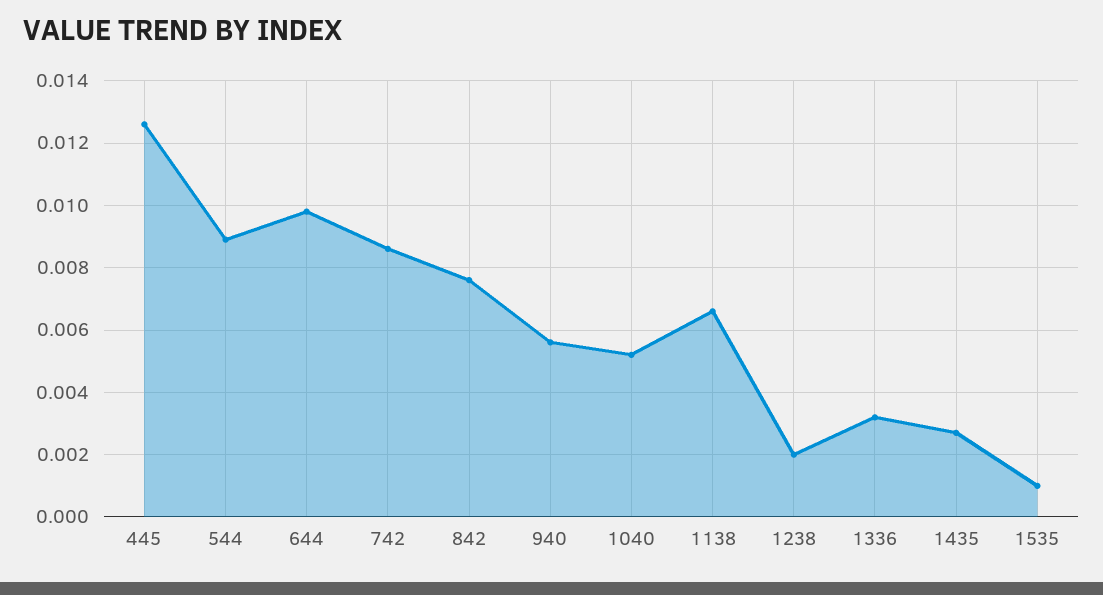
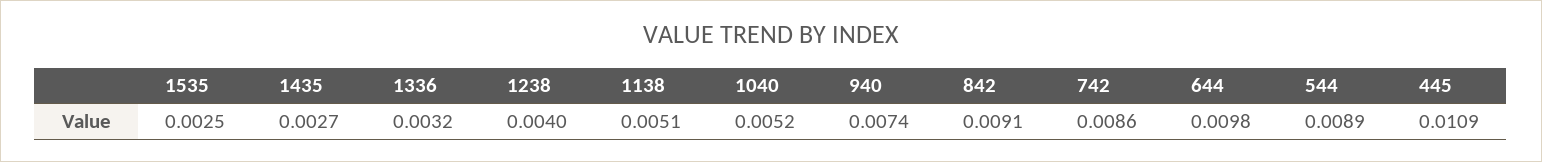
  {
-   "445": 0.0125,
+   "445": 0.0109,
    "544": 0.0089,
    "644": 0.0098,
    "742": 0.0086,
-   "842": 0.0075,
+   "842": 0.0091,
-   "940": 0.0055,
+   "940": 0.0074,
    "1040": 0.0052,
-   "1138": 0.0065,
+   "1138": 0.0051,
-   "1238": 0.002,
+   "1238": 0.004,
    "1336": 0.0032,
    "1435": 0.0027,
-   "1535": 0.001
+   "1535": 0.0025
  }

